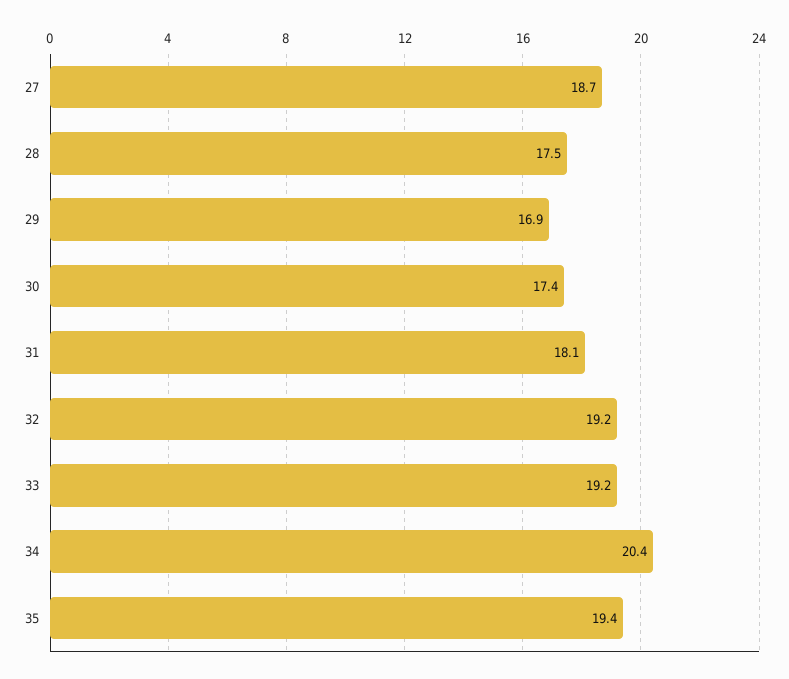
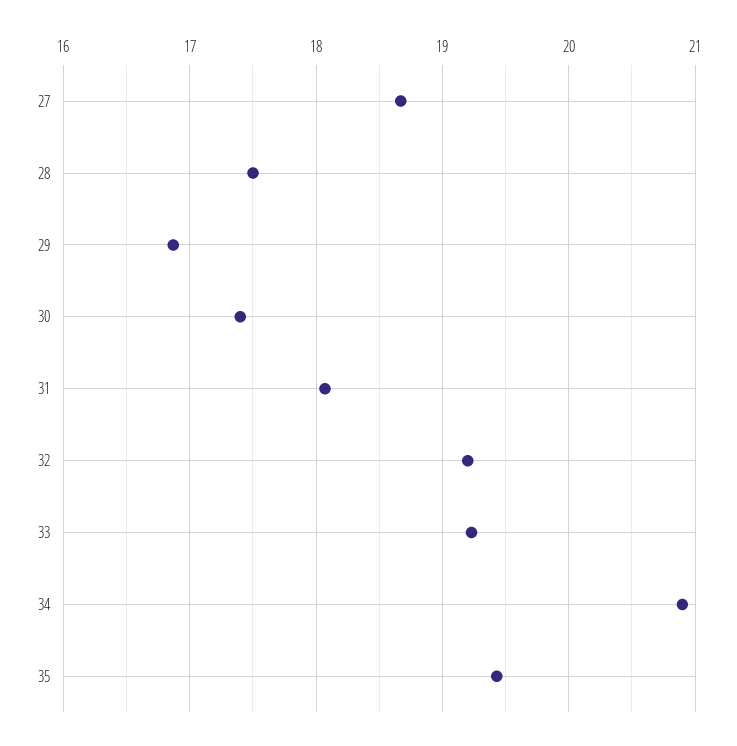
  {
    "27": 18.7,
    "28": 17.5,
    "29": 16.9,
    "30": 17.4,
    "31": 18.1,
    "32": 19.2,
    "33": 19.2,
-   "34": 20.4,
+   "34": 20.9,
    "35": 19.4
  }

